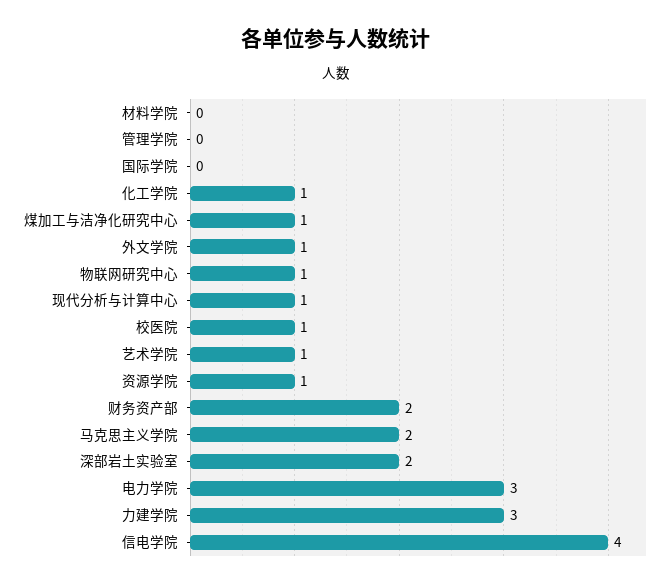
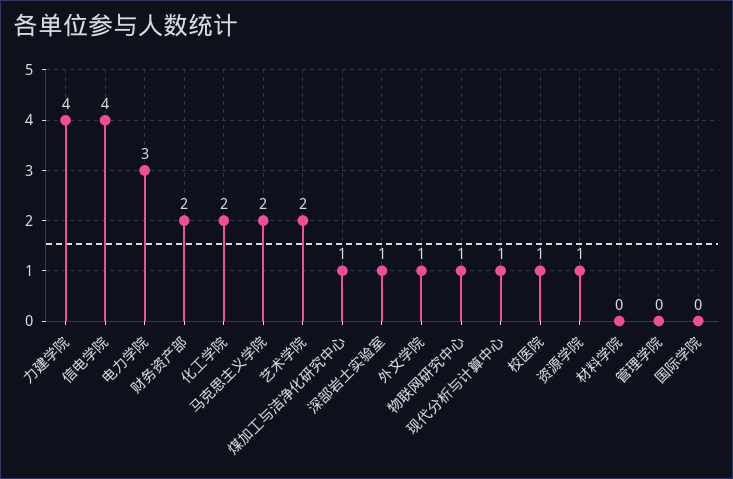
  {
    "材料学院": 0,
    "管理学院": 0,
    "国际学院": 0,
-   "化工学院": 1,
+   "化工学院": 2,
    "煤加工与洁净化研究中心": 1,
    "外文学院": 1,
    "物联网研究中心": 1,
    "现代分析与计算中心": 1,
    "校医院": 1,
-   "艺术学院": 1,
+   "艺术学院": 2,
    "资源学院": 1,
    "财务资产部": 2,
    "马克思主义学院": 2,
-   "深部岩土实验室": 2,
+   "深部岩土实验室": 1,
    "电力学院": 3,
-   "力建学院": 3,
+   "力建学院": 4,
    "信电学院": 4
  }

